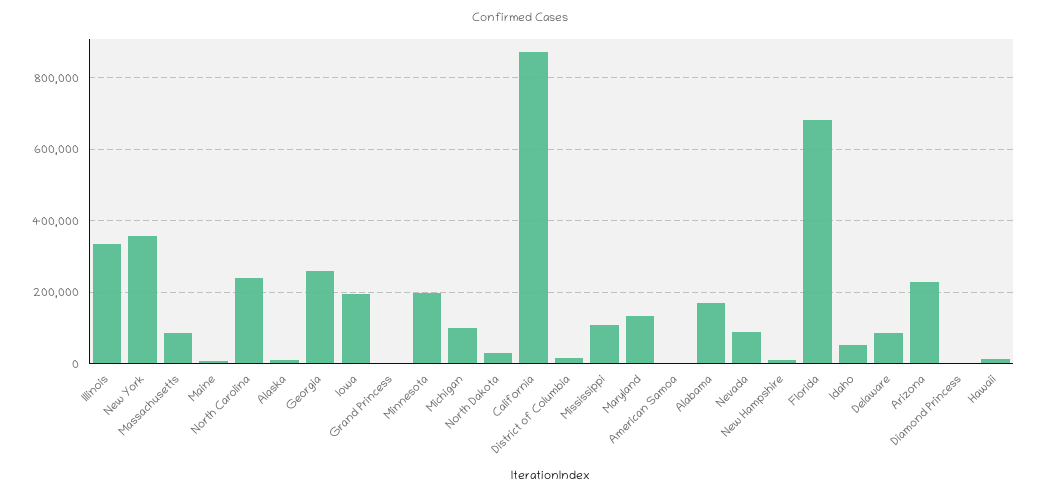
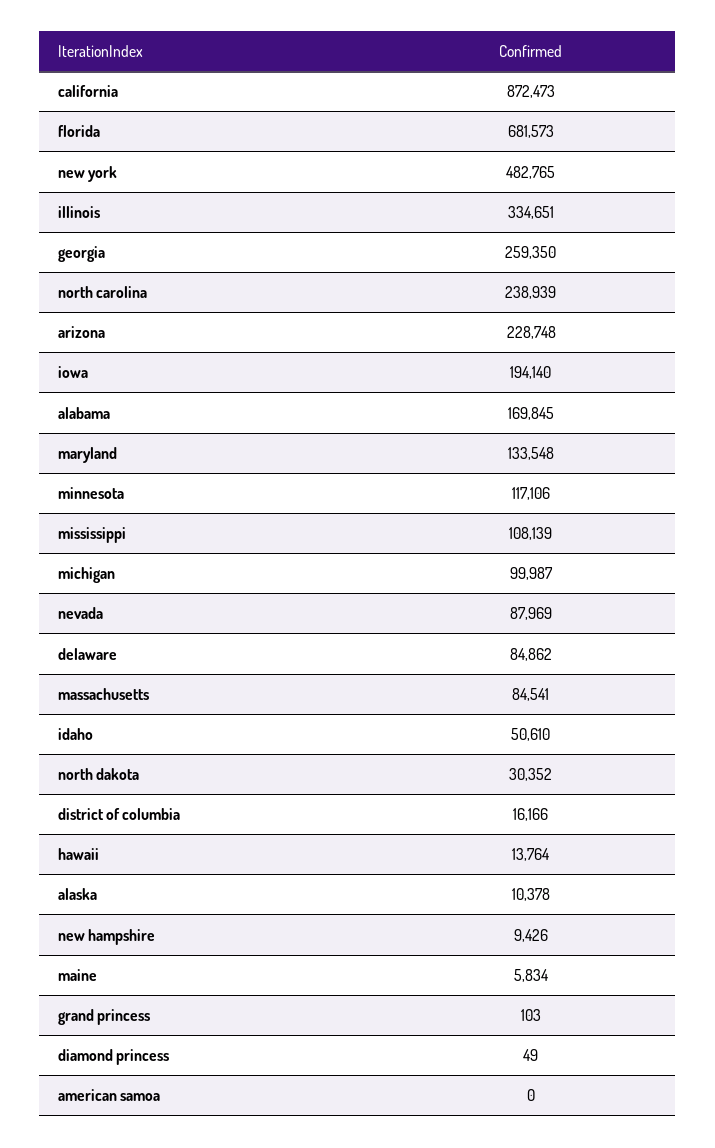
  {
    "Illinois": 334651,
-   "New York": 360000,
+   "New York": 482765,
    "Massachusetts": 84541,
    "Maine": 5834,
    "North Carolina": 238939,
    "Alaska": 10378,
    "Georgia": 259350,
    "Iowa": 194140,
    "Grand Princess": 103,
-   "Minnesota": 200000,
+   "Minnesota": 117106,
    "Michigan": 99987,
    "North Dakota": 30352,
    "California": 872473,
    "District of Columbia": 16166,
    "Mississippi": 108139,
    "Maryland": 133548,
    "American Samoa": 0,
    "Alabama": 169845,
    "Nevada": 87969,
    "New Hampshire": 9426,
    "Florida": 681573,
    "Idaho": 50610,
    "Delaware": 84862,
    "Arizona": 228748,
    "Diamond Princess": 49,
    "Hawaii": 13764
  }

